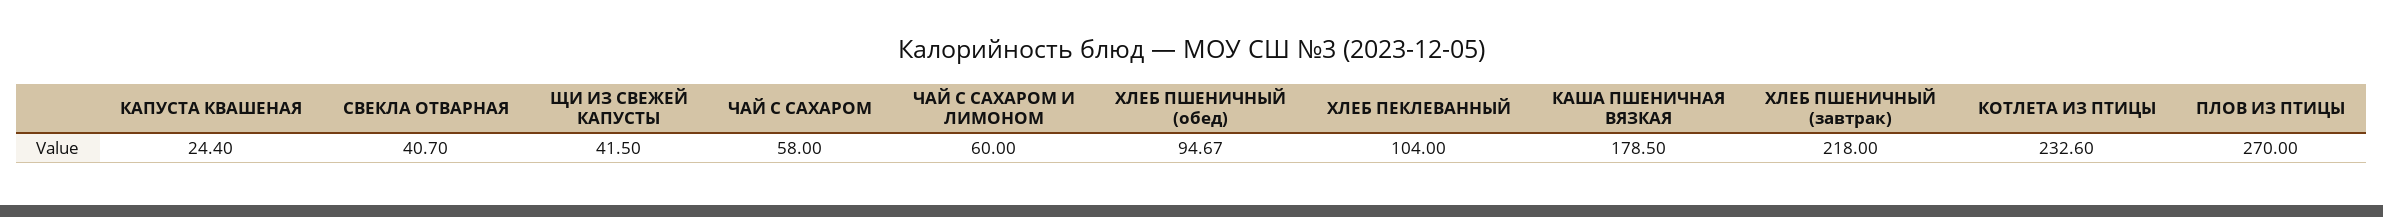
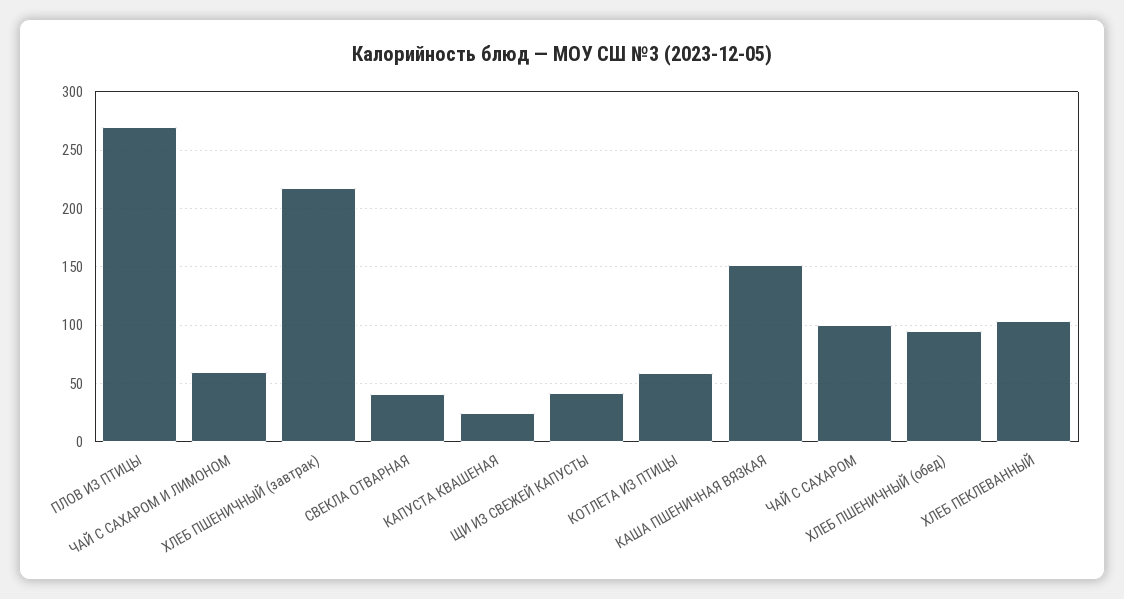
  {
    "КАПУСТА КВАШЕНАЯ": 24.4,
    "СВЕКЛА ОТВАРНАЯ": 40.7,
    "ЩИ ИЗ СВЕЖЕЙ КАПУСТЫ": 41.5,
-   "ЧАЙ С САХАРОМ": 58,
+   "ЧАЙ С САХАРОМ": 100,
    "ЧАЙ С САХАРОМ И ЛИМОНОМ": 60,
    "ХЛЕБ ПШЕНИЧНЫЙ (обед)": 94.67,
    "ХЛЕБ ПЕКЛЕВАННЫЙ": 104,
-   "КАША ПШЕНИЧНАЯ ВЯЗКАЯ": 178.5,
+   "КАША ПШЕНИЧНАЯ ВЯЗКАЯ": 150,
    "ХЛЕБ ПШЕНИЧНЫЙ (завтрак)": 218,
-   "КОТЛЕТА ИЗ ПТИЦЫ": 232.6,
+   "КОТЛЕТА ИЗ ПТИЦЫ": 60,
    "ПЛОВ ИЗ ПТИЦЫ": 270
  }

